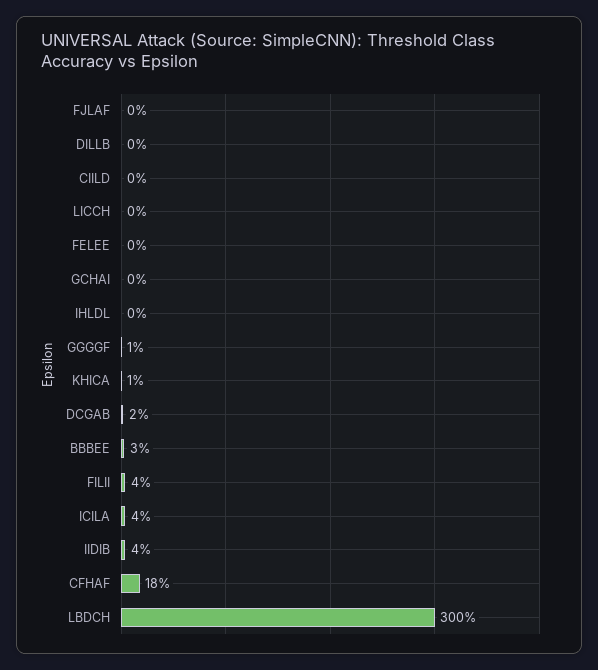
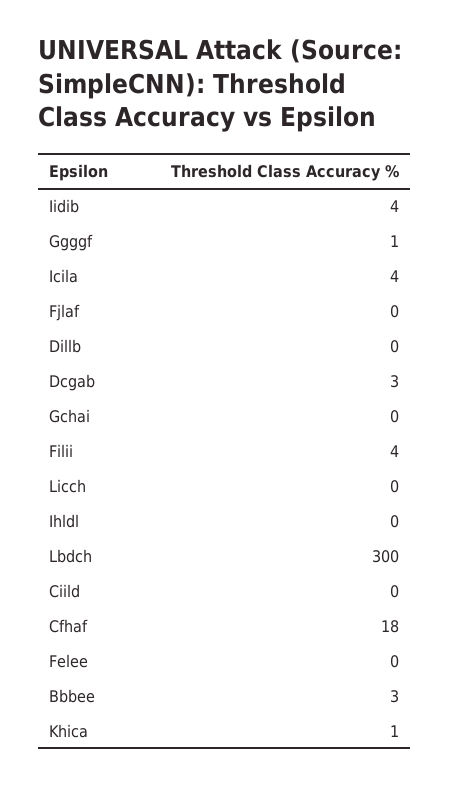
  {
    "FJLAF": 0,
    "DILLB": 0,
    "CIILD": 0,
    "LICCH": 0,
    "FELEE": 0,
    "GCHAI": 0,
    "IHLDL": 0,
    "GGGGF": 1,
    "KHICA": 1,
-   "DCGAB": 2,
+   "DCGAB": 3,
    "BBBEE": 3,
    "FILII": 4,
    "ICILA": 4,
    "IIDIB": 4,
    "CFHAF": 18,
    "LBDCH": 300
  }

